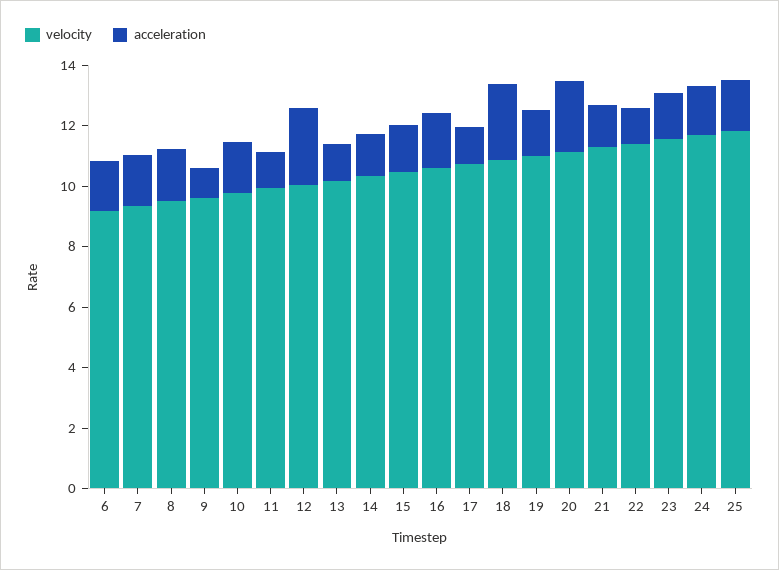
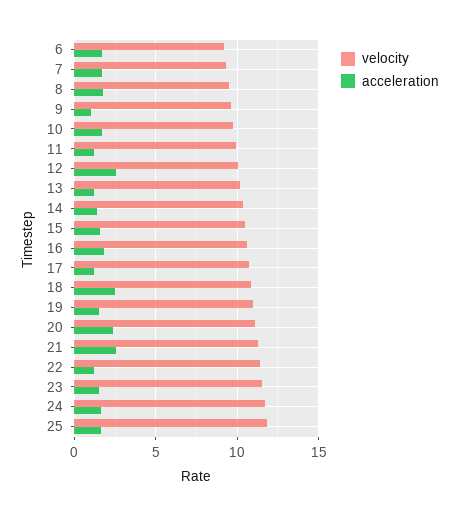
  {
    "velocity": {
      "6": 9,
      "7": 9.5,
      "8": 9.5,
      "9": 9.5,
      "10": 10,
      "11": 10,
      "12": 10,
      "13": 10,
      "14": 10.5,
      "15": 10.5,
      "16": 10.5,
      "17": 10.5,
      "18": 11,
      "19": 11,
      "20": 11,
      "21": 11.5,
      "22": 11.5,
      "23": 11.5,
      "24": 11.5,
      "25": 12
    },
    "acceleration": {
      "6": 1.5,
      "7": 1.5,
      "8": 1.5,
      "9": 1,
      "10": 1.5,
      "11": 1,
      "12": 2.5,
      "13": 1,
      "14": 1.5,
      "15": 1.5,
      "16": 2,
      "17": 1,
      "18": 2.5,
      "19": 1.5,
      "20": 2.5,
-     "21": 1.5,
+     "21": 2.5,
      "22": 1,
      "23": 1.5,
      "24": 1.5,
      "25": 1.5
    }
  }

